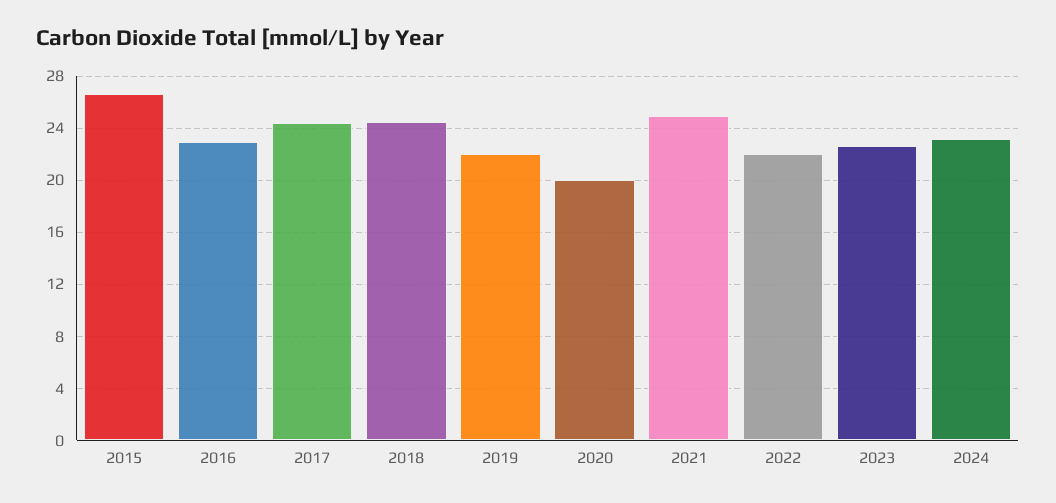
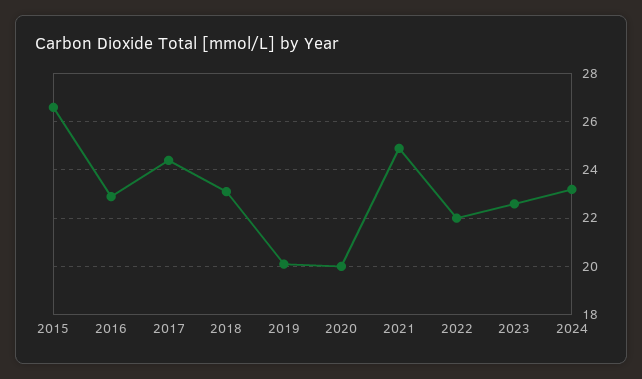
  {
    "2015": 26.5,
    "2016": 23,
    "2017": 24.5,
-   "2018": 24.5,
+   "2018": 23,
-   "2019": 22,
+   "2019": 20,
    "2020": 20,
    "2021": 25,
    "2022": 22,
    "2023": 22.5,
    "2024": 23
  }

